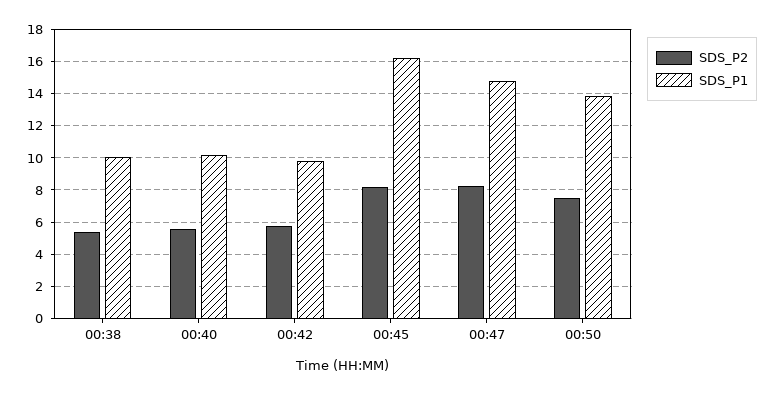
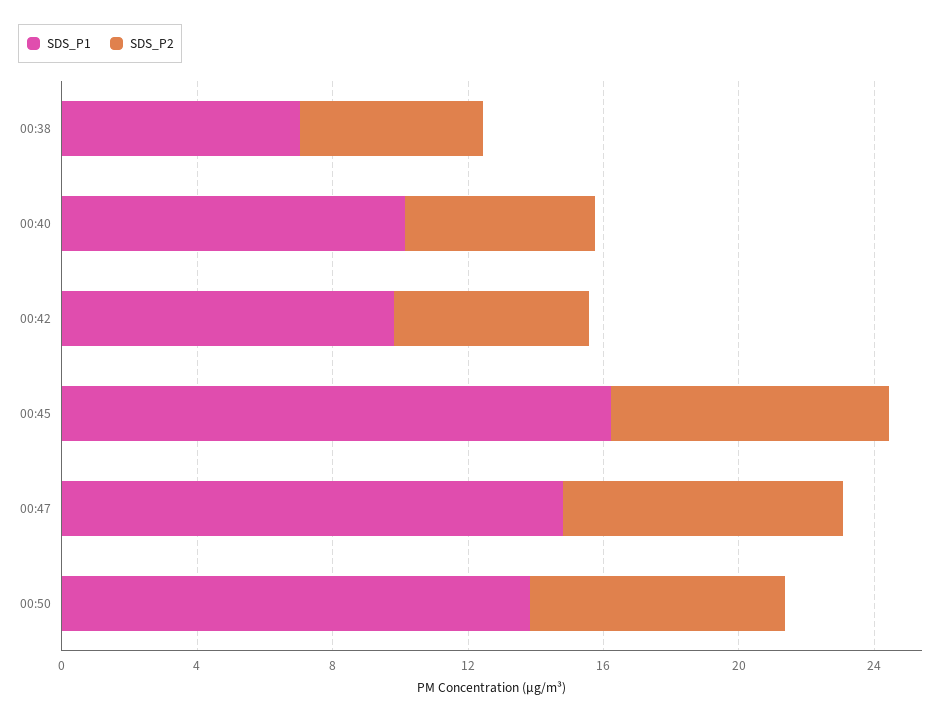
  {
    "SDS_P2": {
      "00:38": 5.5,
      "00:40": 5.5,
      "00:42": 6,
      "00:45": 8,
      "00:47": 8.5,
      "00:50": 7.5
    },
    "SDS_P1": {
-     "00:38": 10,
+     "00:38": 7,
      "00:40": 10,
      "00:42": 10,
      "00:45": 16,
      "00:47": 15,
      "00:50": 14
    }
  }

